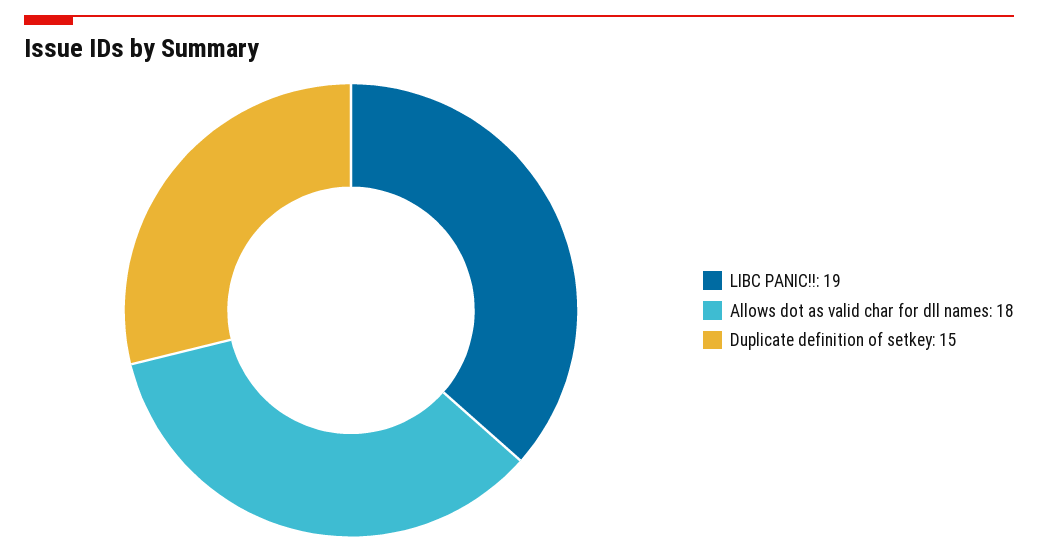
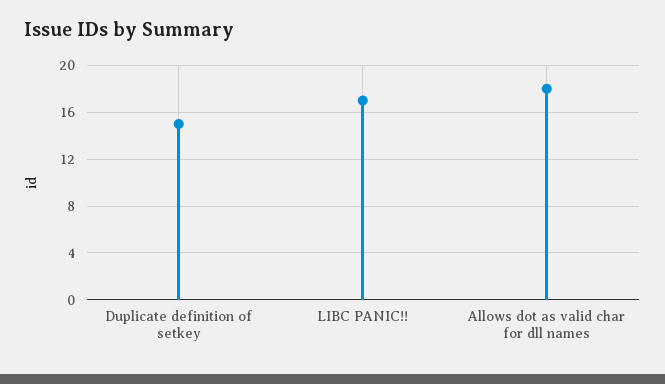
  {
-   "LIBC PANIC!!": 19,
+   "LIBC PANIC!!": 17,
    "Allows dot as valid char for dll names": 18,
    "Duplicate definition of setkey": 15
  }

